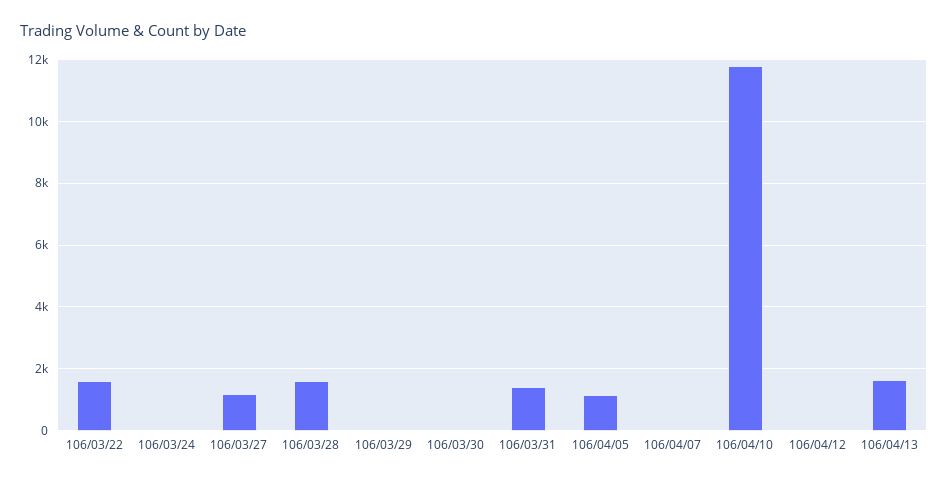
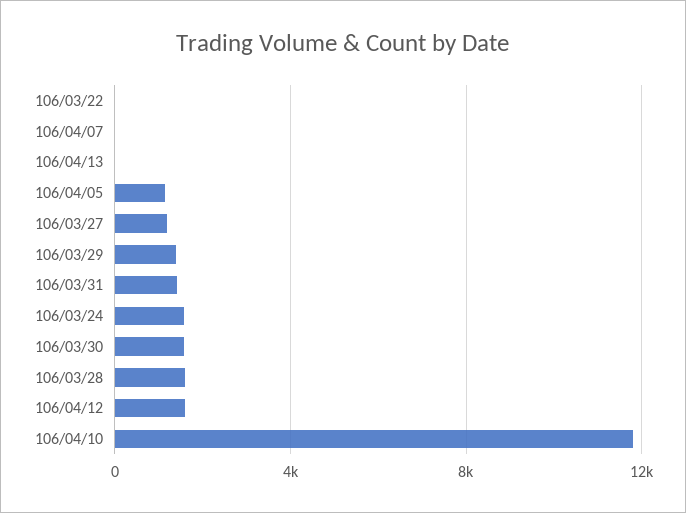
  {
-   "106/03/22": 1600,
+   "106/03/22": 0,
-   "106/03/24": 0,
+   "106/03/24": 1500,
    "106/03/27": 1200,
    "106/03/28": 1600,
-   "106/03/29": 0,
+   "106/03/29": 1500,
-   "106/03/30": 0,
+   "106/03/30": 1500,
    "106/03/31": 1400,
    "106/04/05": 1200,
    "106/04/07": 0,
    "106/04/10": 11800,
-   "106/04/12": 0,
+   "106/04/12": 1500,
-   "106/04/13": 1600
+   "106/04/13": 0
  }

